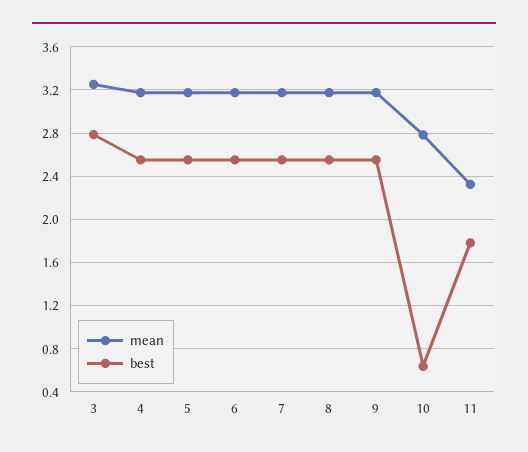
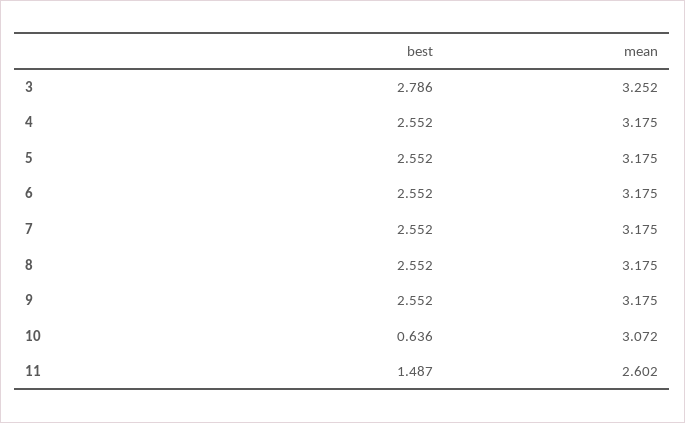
  {
    "mean": {
      "3": 3.252,
      "4": 3.175,
      "5": 3.175,
      "6": 3.175,
      "7": 3.175,
      "8": 3.175,
      "9": 3.175,
-     "10": 2.8,
+     "10": 3.072,
-     "11": 2.3
+     "11": 2.602
    },
    "best": {
      "3": 2.786,
      "4": 2.552,
      "5": 2.552,
      "6": 2.552,
      "7": 2.552,
      "8": 2.552,
      "9": 2.552,
      "10": 0.636,
-     "11": 1.8
+     "11": 1.487
    }
  }

